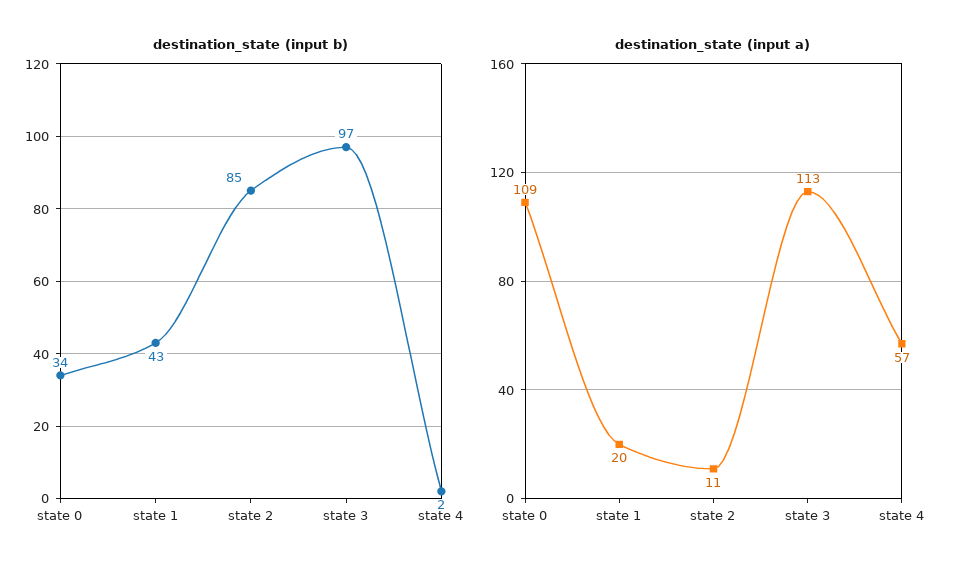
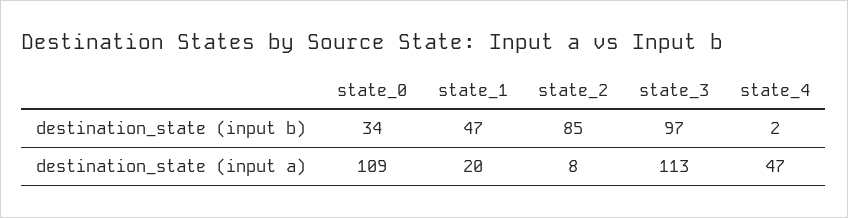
  {
    "destination_state (input b)": {
      "state 0": 34,
-     "state 1": 43,
+     "state 1": 47,
      "state 2": 85,
      "state 3": 97,
      "state 4": 2
    },
    "destination_state (input a)": {
      "state 0": 109,
      "state 1": 20,
-     "state 2": 11,
+     "state 2": 8,
      "state 3": 113,
-     "state 4": 57
+     "state 4": 47
    }
  }

